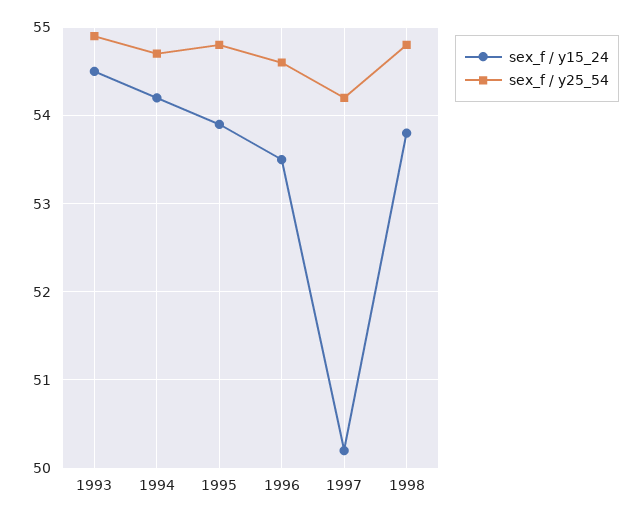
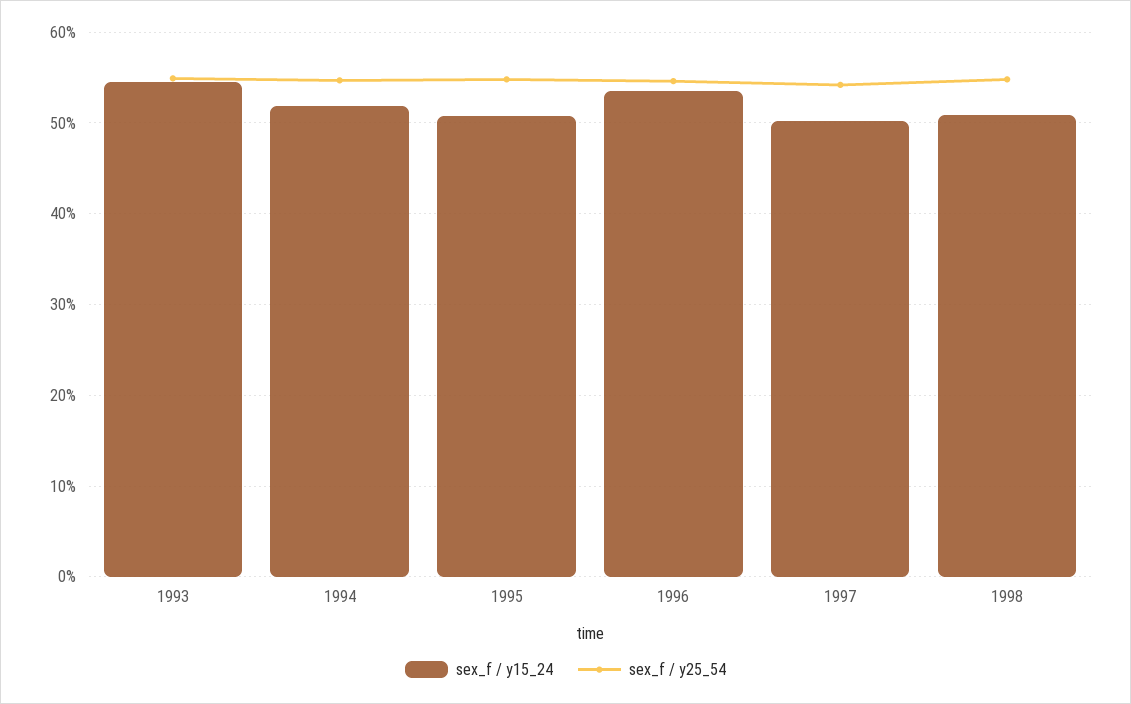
  {
    "sex_f / y15_24": {
      "1993": 54.5,
-     "1994": 54.2,
+     "1994": 52,
-     "1995": 53.9,
+     "1995": 51,
      "1996": 53.5,
      "1997": 50.2,
-     "1998": 53.8
+     "1998": 51
    },
    "sex_f / y25_54": {
      "1993": 54.9,
      "1994": 54.7,
      "1995": 54.8,
      "1996": 54.6,
      "1997": 54.2,
      "1998": 54.8
    }
  }

